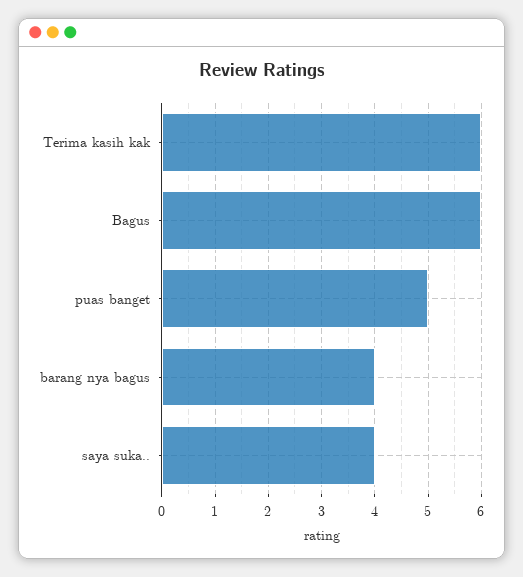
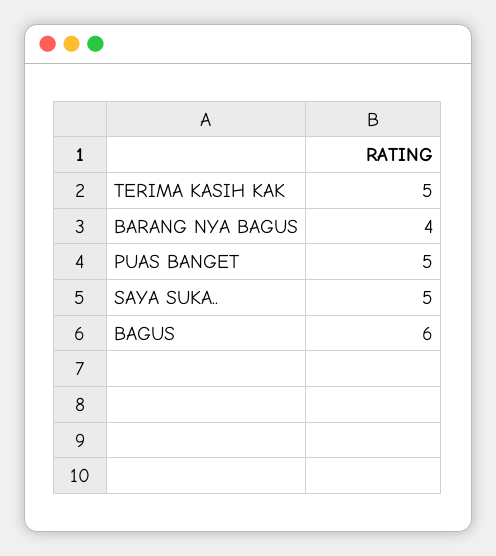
  {
-   "Terima kasih kak": 6,
+   "Terima kasih kak": 5,
    "Bagus": 6,
    "puas banget": 5,
    "barang nya bagus": 4,
-   "saya suka..": 4
+   "saya suka..": 5
  }

